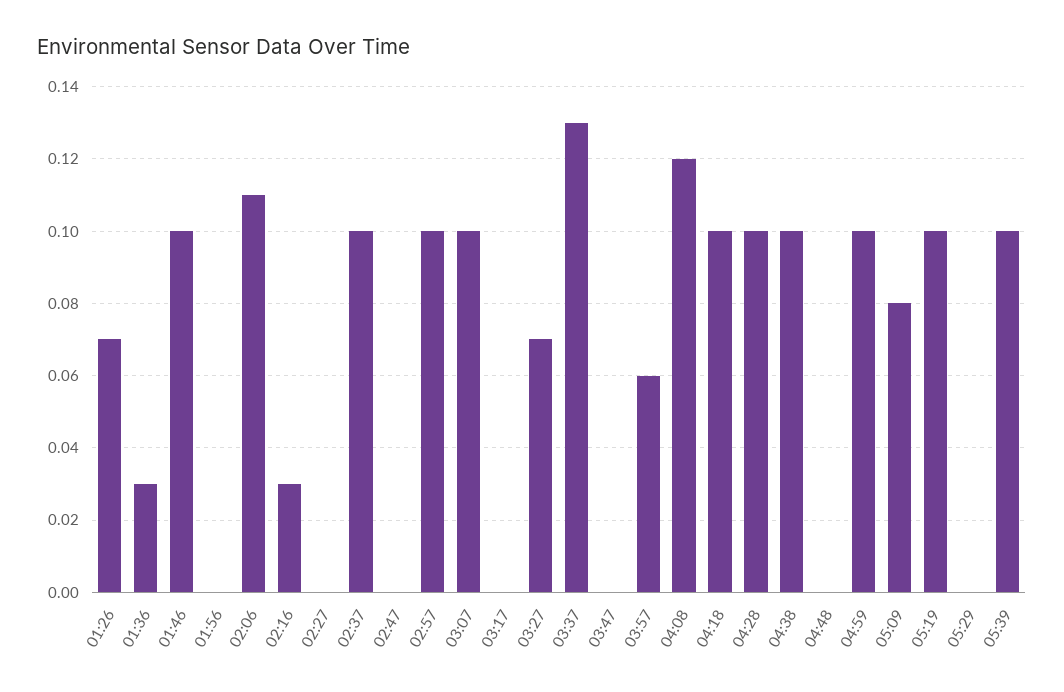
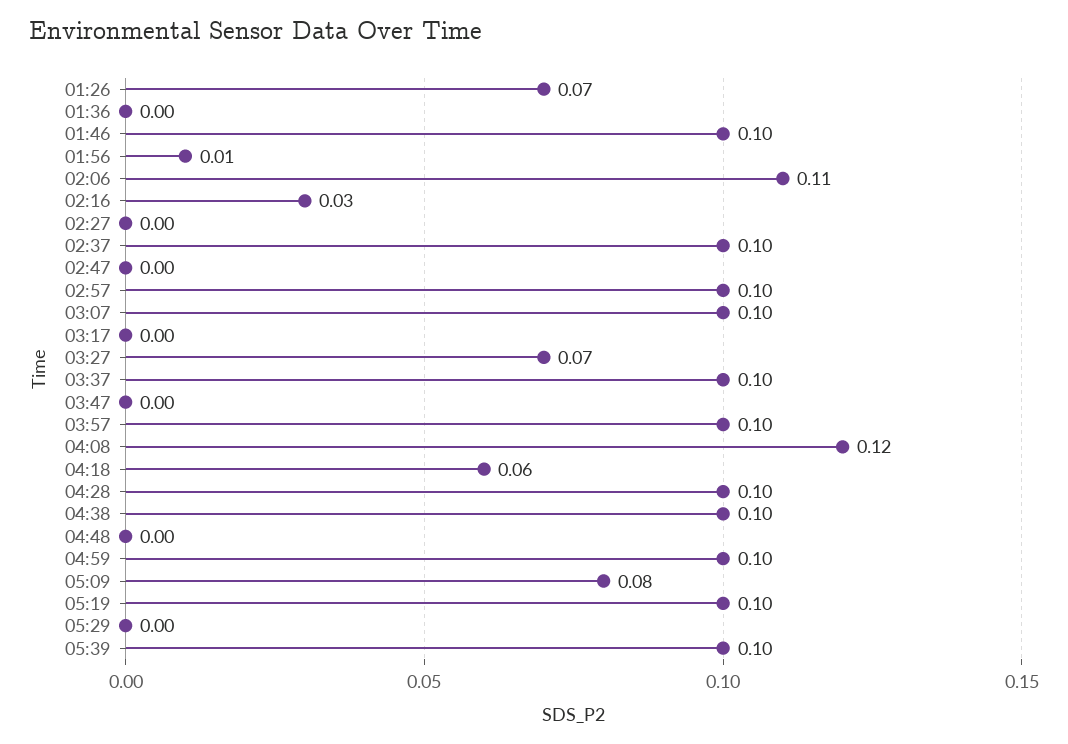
  {
    "01:26": 0.07,
-   "01:36": 0.03,
+   "01:36": 0,
    "01:46": 0.1,
-   "01:56": 0,
+   "01:56": 0.01,
    "02:06": 0.11,
    "02:16": 0.03,
    "02:27": 0,
    "02:37": 0.1,
    "02:47": 0,
    "02:57": 0.1,
    "03:07": 0.1,
    "03:17": 0,
    "03:27": 0.07,
-   "03:37": 0.13,
+   "03:37": 0.1,
    "03:47": 0,
-   "03:57": 0.06,
+   "03:57": 0.1,
    "04:08": 0.12,
-   "04:18": 0.1,
+   "04:18": 0.06,
    "04:28": 0.1,
    "04:38": 0.1,
    "04:48": 0,
    "04:59": 0.1,
    "05:09": 0.08,
    "05:19": 0.1,
    "05:29": 0,
    "05:39": 0.1
  }

